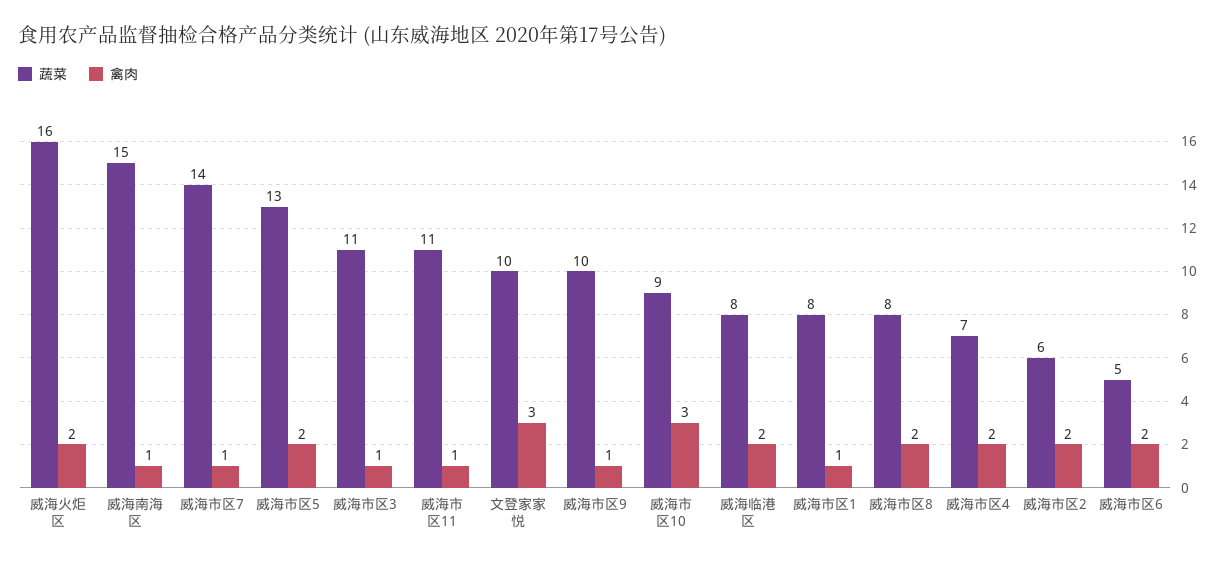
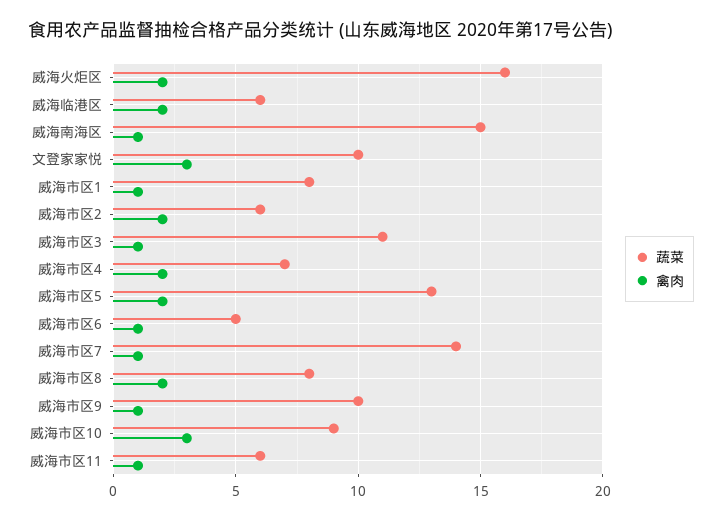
  {
    "蔬菜": {
      "威海火炬区": 16,
      "威海南海区": 15,
      "威海市区7": 14,
      "威海市区5": 13,
      "威海市区3": 11,
-     "威海市区11": 11,
+     "威海市区11": 6,
      "文登家家悦": 10,
      "威海市区9": 10,
      "威海市区10": 9,
-     "威海临港区": 8,
+     "威海临港区": 6,
      "威海市区1": 8,
      "威海市区8": 8,
      "威海市区4": 7,
      "威海市区2": 6,
      "威海市区6": 5
    },
    "禽肉": {
      "威海火炬区": 2,
      "威海南海区": 1,
      "威海市区7": 1,
      "威海市区5": 2,
      "威海市区3": 1,
      "威海市区11": 1,
      "文登家家悦": 3,
      "威海市区9": 1,
      "威海市区10": 3,
      "威海临港区": 2,
      "威海市区1": 1,
      "威海市区8": 2,
      "威海市区4": 2,
      "威海市区2": 2,
-     "威海市区6": 2
+     "威海市区6": 1
    }
  }

